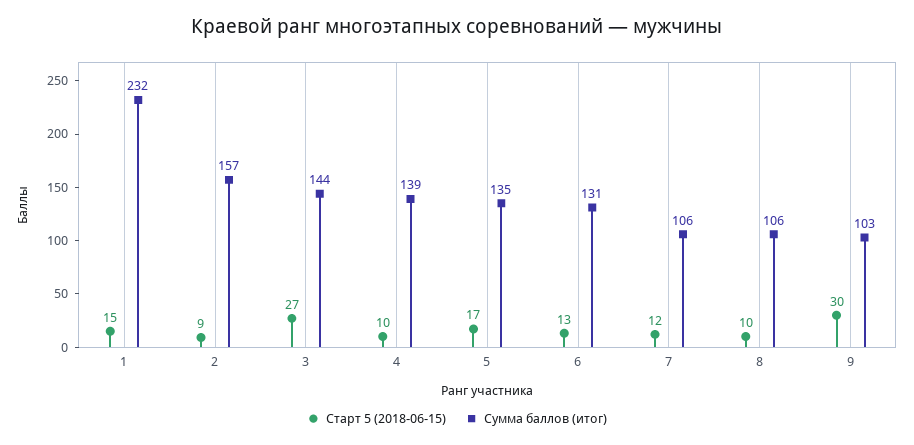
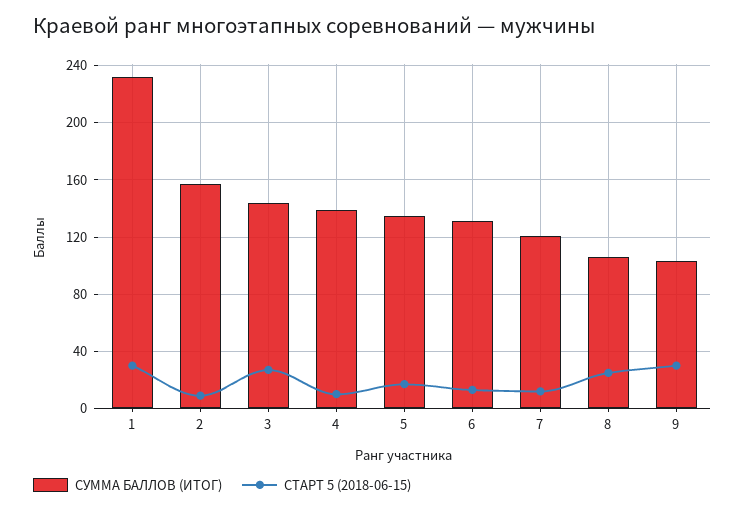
  {
    "Старт 5 (2018-06-15)": {
-     "1": 15,
+     "1": 30,
      "2": 9,
      "3": 27,
      "4": 10,
      "5": 17,
      "6": 13,
      "7": 12,
-     "8": 10,
+     "8": 25,
      "9": 30
    },
    "Сумма баллов (итог)": {
      "1": 232,
      "2": 157,
      "3": 144,
      "4": 139,
      "5": 135,
      "6": 131,
-     "7": 106,
+     "7": 120,
      "8": 106,
      "9": 103
    }
  }

